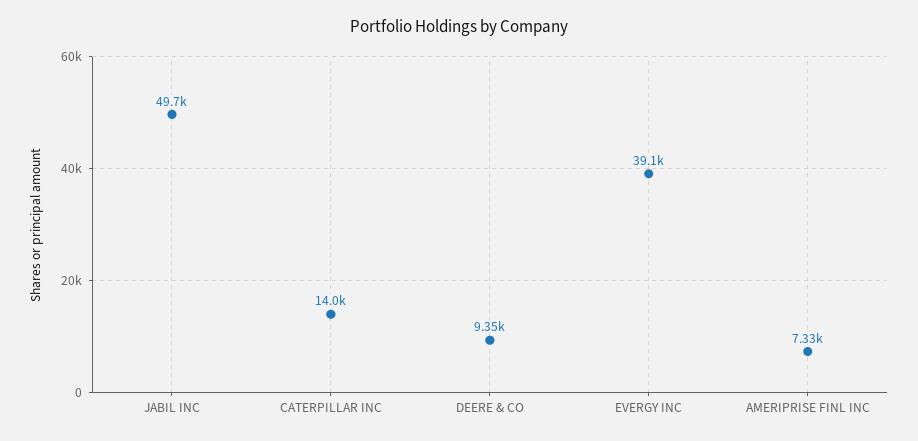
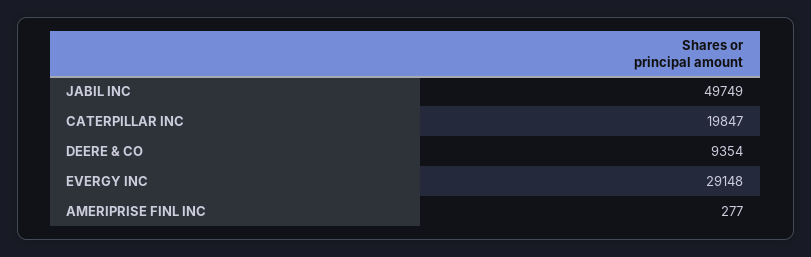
  {
    "JABIL INC": 49749,
-   "CATERPILLAR INC": 14000,
+   "CATERPILLAR INC": 19847,
    "DEERE & CO": 9354,
-   "EVERGY INC": 39100,
+   "EVERGY INC": 29148,
-   "AMERIPRISE FINL INC": 7330
+   "AMERIPRISE FINL INC": 277
  }

